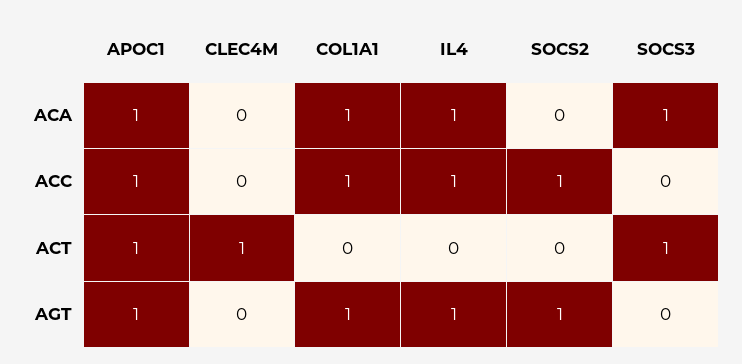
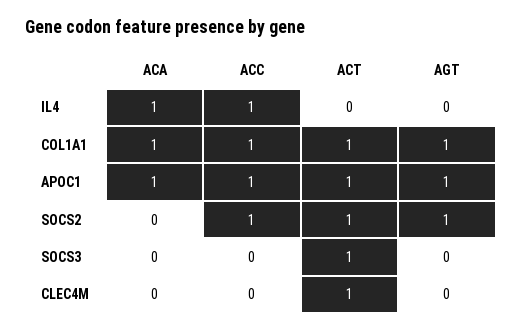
  {
    "APOC1": {
      "ACA": 1,
      "ACC": 1,
      "ACT": 1,
      "AGT": 1
    },
    "CLEC4M": {
      "ACA": 0,
      "ACC": 0,
      "ACT": 1,
      "AGT": 0
    },
    "COL1A1": {
      "ACA": 1,
      "ACC": 1,
-     "ACT": 0,
+     "ACT": 1,
      "AGT": 1
    },
    "IL4": {
      "ACA": 1,
      "ACC": 1,
      "ACT": 0,
-     "AGT": 1
+     "AGT": 0
    },
    "SOCS2": {
      "ACA": 0,
      "ACC": 1,
-     "ACT": 0,
+     "ACT": 1,
      "AGT": 1
    },
    "SOCS3": {
-     "ACA": 1,
+     "ACA": 0,
      "ACC": 0,
      "ACT": 1,
      "AGT": 0
    }
  }

